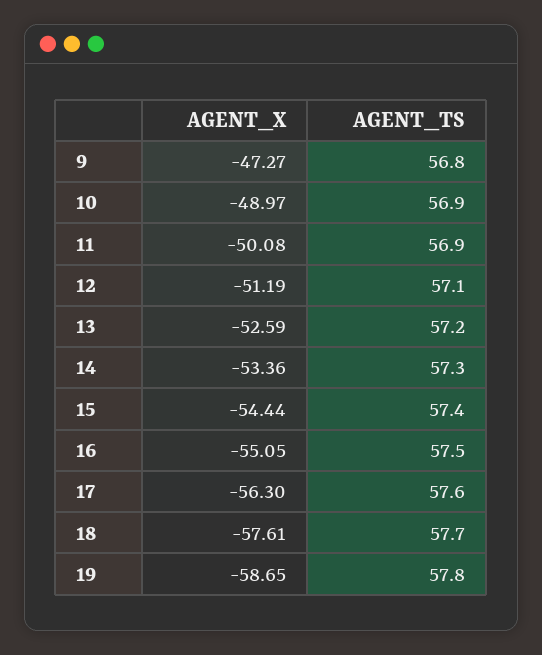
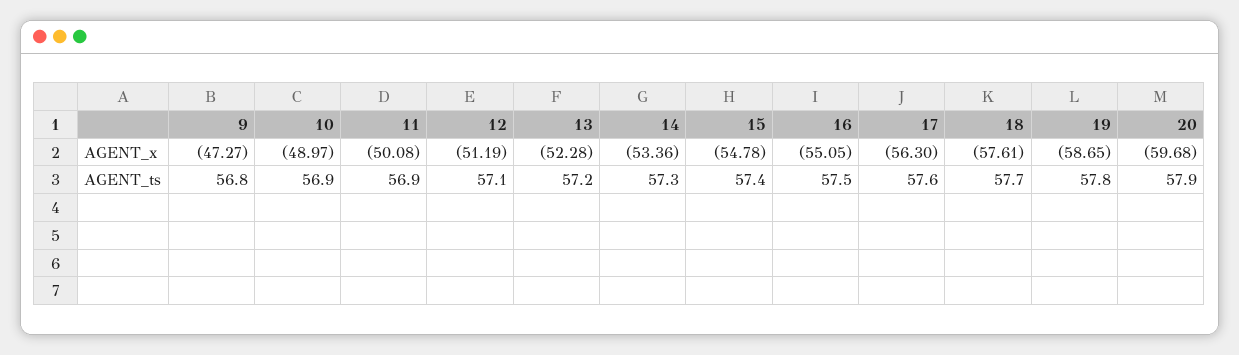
  {
    "AGENT_X": {
      "9": -47.27,
      "10": -48.97,
      "11": -50.08,
      "12": -51.19,
-     "13": -52.59,
+     "13": -52.28,
      "14": -53.36,
-     "15": -54.44,
+     "15": -54.78,
      "16": -55.05,
      "17": -56.3,
      "18": -57.61,
-     "19": -58.65
+     "19": -58.65,
+     "20": -59.68
    },
    "AGENT_TS": {
      "9": 56.8,
      "10": 56.9,
      "11": 56.9,
      "12": 57.1,
      "13": 57.2,
      "14": 57.3,
      "15": 57.4,
      "16": 57.5,
      "17": 57.6,
      "18": 57.7,
-     "19": 57.8
+     "19": 57.8,
+     "20": 57.9
    }
  }

